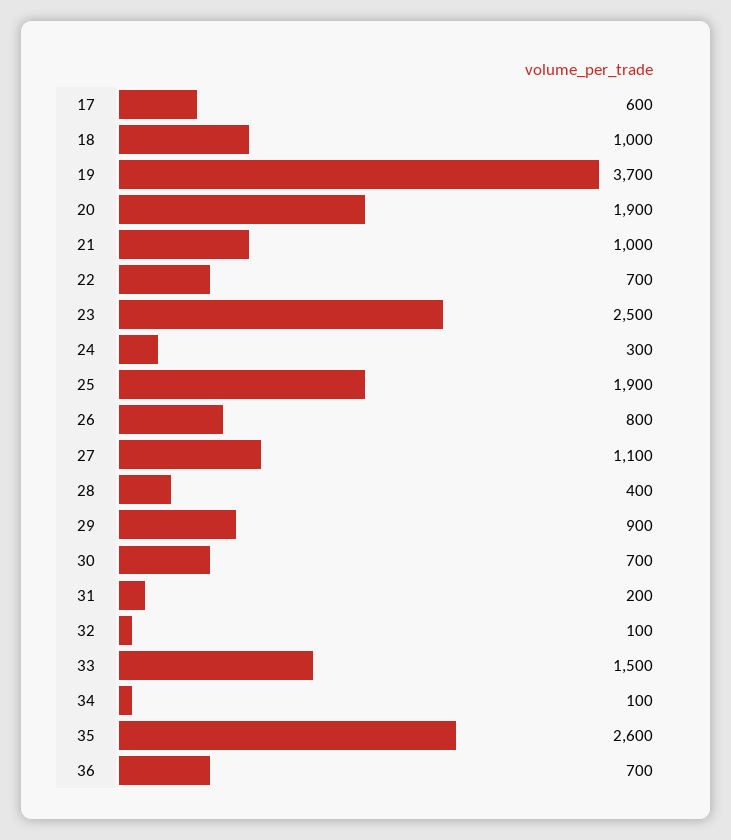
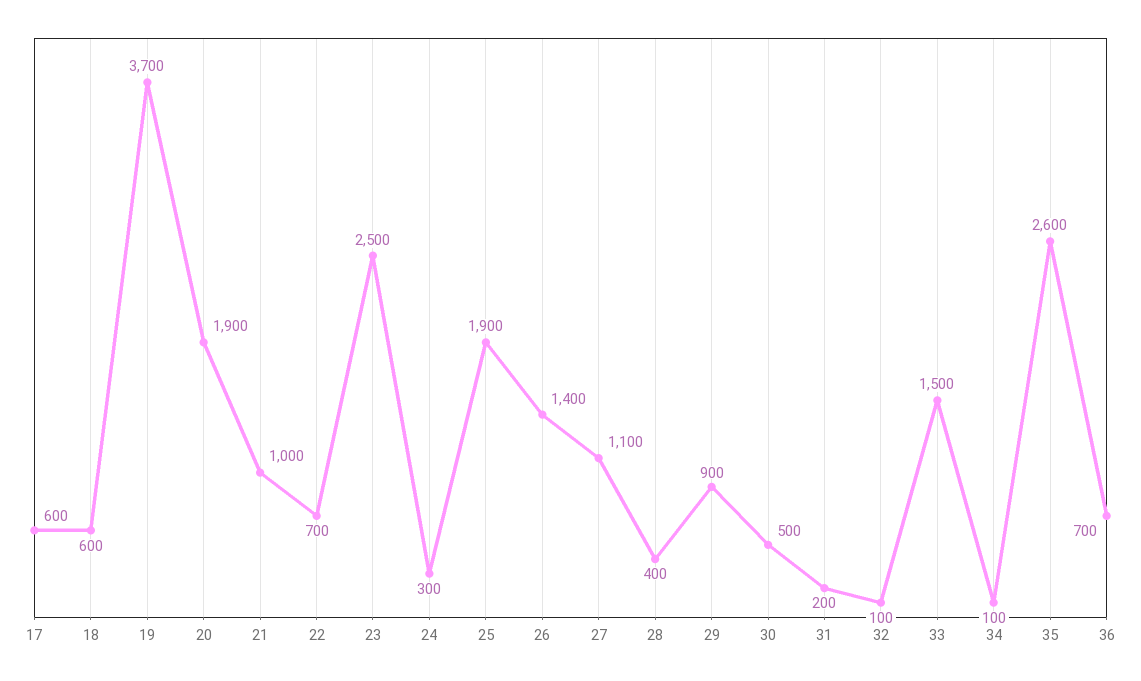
  {
    "17": 600,
-   "18": 1000,
+   "18": 600,
    "19": 3700,
    "20": 1900,
    "21": 1000,
    "22": 700,
    "23": 2500,
    "24": 300,
    "25": 1900,
-   "26": 800,
+   "26": 1400,
    "27": 1100,
    "28": 400,
    "29": 900,
-   "30": 700,
+   "30": 500,
    "31": 200,
    "32": 100,
    "33": 1500,
    "34": 100,
    "35": 2600,
    "36": 700
  }

